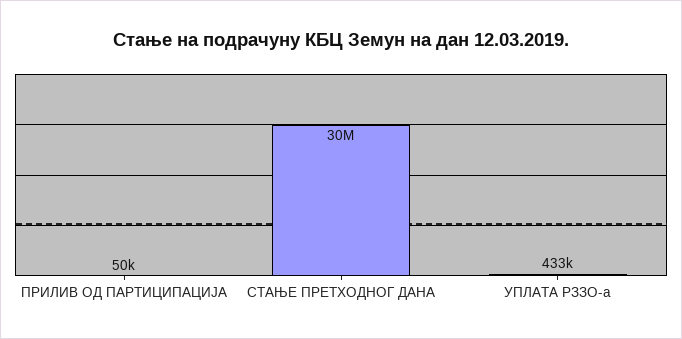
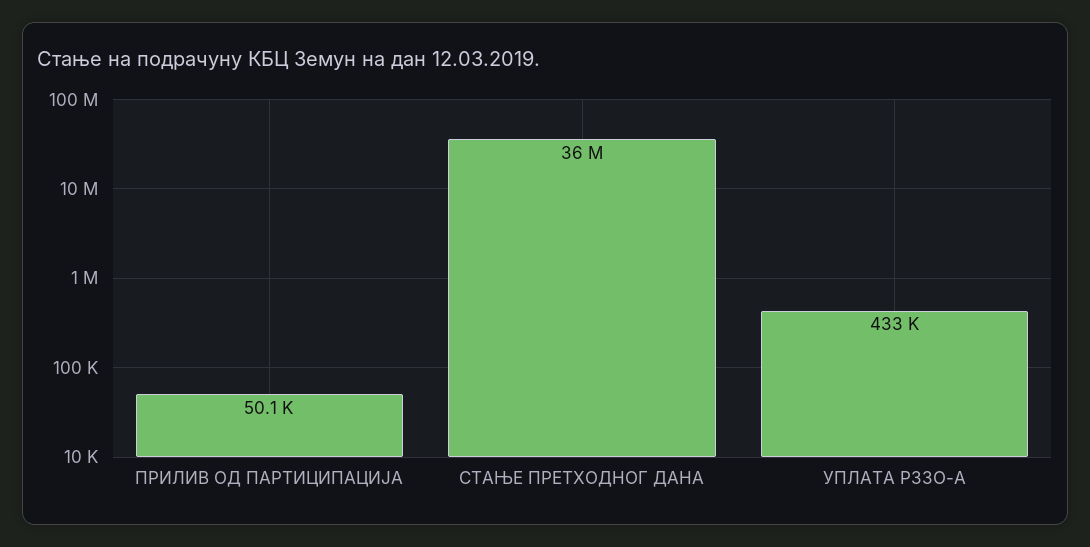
  {
    "ПРИЛИВ ОД ПАРТИЦИПАЦИЈА": 50100,
-   "СТАЊЕ ПРЕТХОДНОГ ДАНА": 30000000,
+   "СТАЊЕ ПРЕТХОДНОГ ДАНА": 36000000,
    "УПЛАТА РЗЗО-а": 433000
  }

